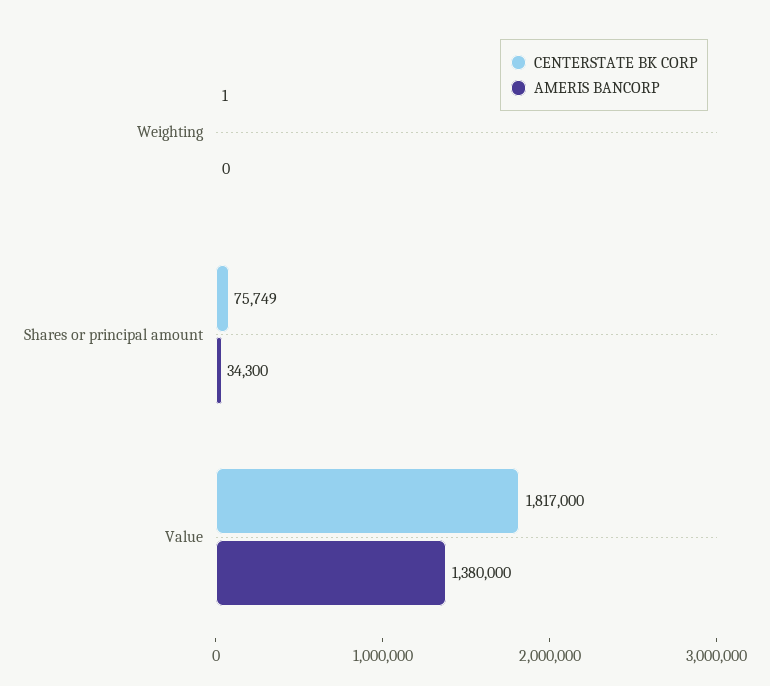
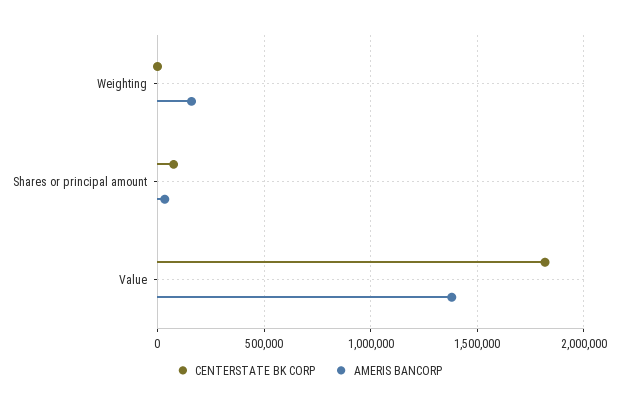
  {
    "CENTERSTATE BK CORP": {
      "Weighting": 1,
      "Shares or principal amount": 75749,
      "Value": 1817000
    },
    "AMERIS BANCORP": {
-     "Weighting": 0,
+     "Weighting": 150000,
      "Shares or principal amount": 34300,
      "Value": 1380000
    }
  }

